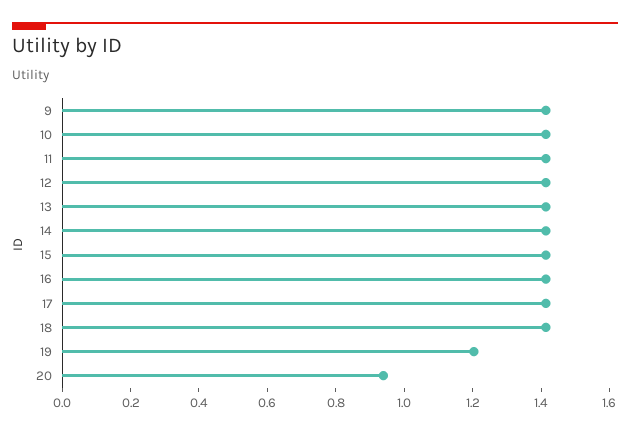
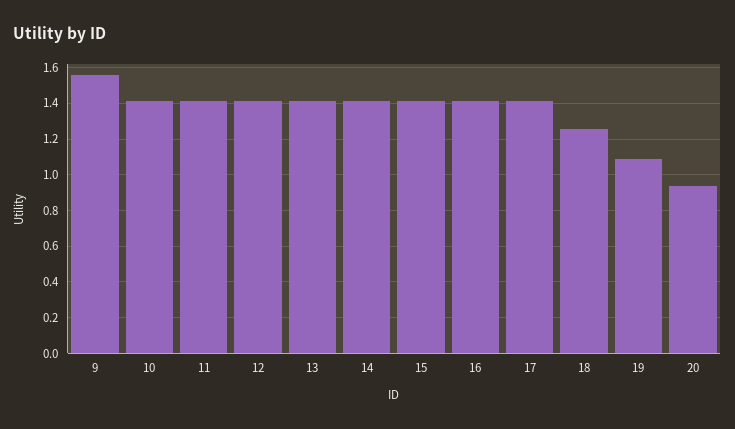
  {
-   "9": 1.4,
+   "9": 1.55,
    "10": 1.4,
    "11": 1.4,
    "12": 1.4,
    "13": 1.4,
    "14": 1.4,
    "15": 1.4,
    "16": 1.4,
    "17": 1.4,
-   "18": 1.4,
+   "18": 1.25,
-   "19": 1.2,
+   "19": 1.1,
    "20": 0.95
  }

